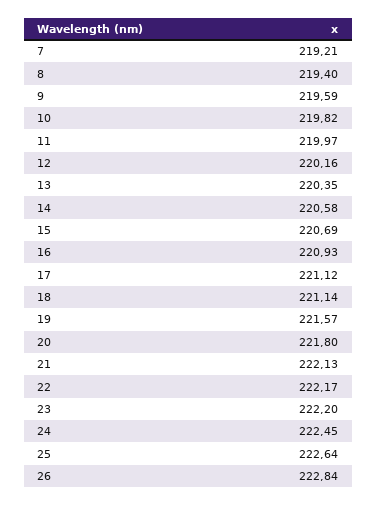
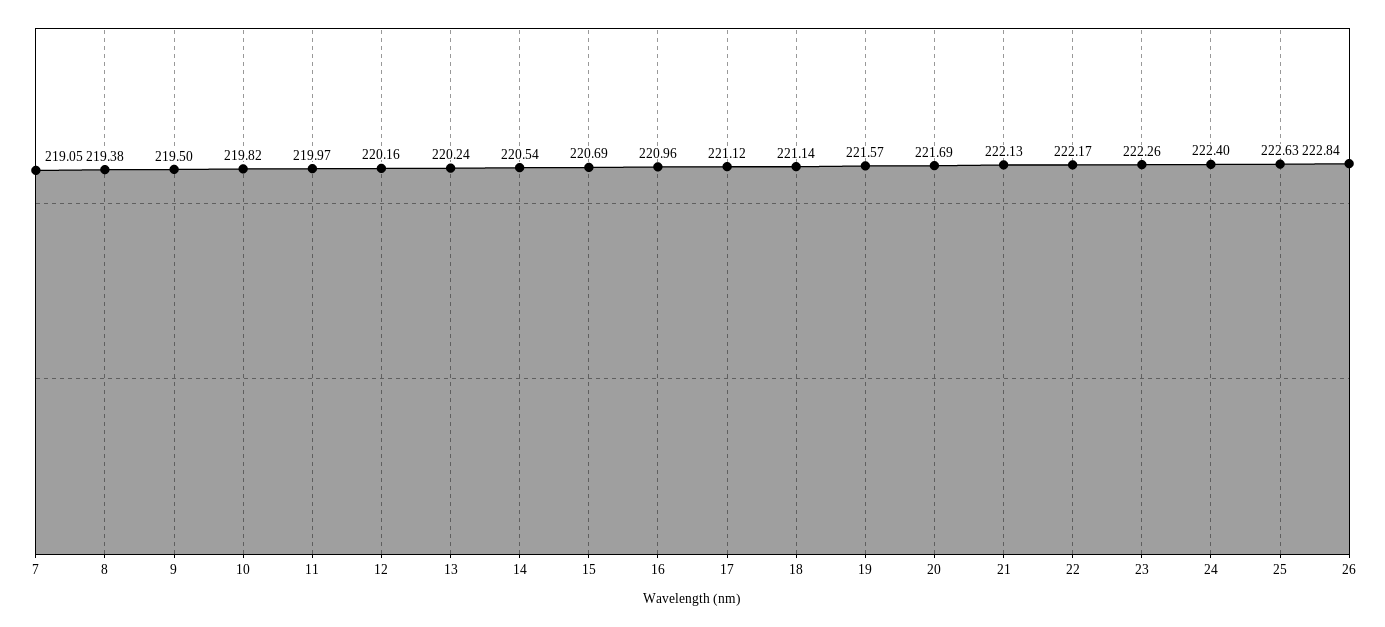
  {
-   "7": 219.21,
+   "7": 219.05,
-   "8": 219.4,
+   "8": 219.38,
-   "9": 219.59,
+   "9": 219.5,
    "10": 219.82,
    "11": 219.97,
    "12": 220.16,
-   "13": 220.35,
+   "13": 220.24,
-   "14": 220.58,
+   "14": 220.54,
    "15": 220.69,
-   "16": 220.93,
+   "16": 220.96,
    "17": 221.12,
    "18": 221.14,
    "19": 221.57,
-   "20": 221.8,
+   "20": 221.69,
    "21": 222.13,
    "22": 222.17,
-   "23": 222.2,
+   "23": 222.26,
-   "24": 222.45,
+   "24": 222.4,
-   "25": 222.64,
+   "25": 222.63,
    "26": 222.84
  }

